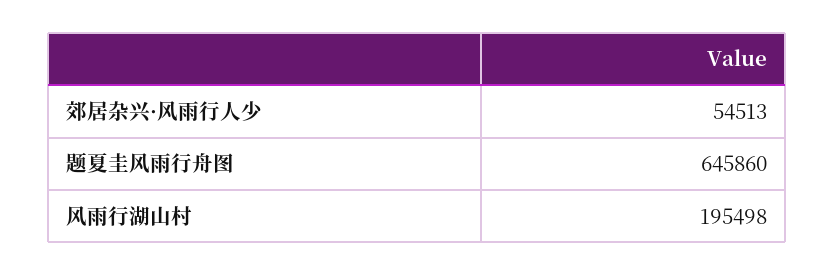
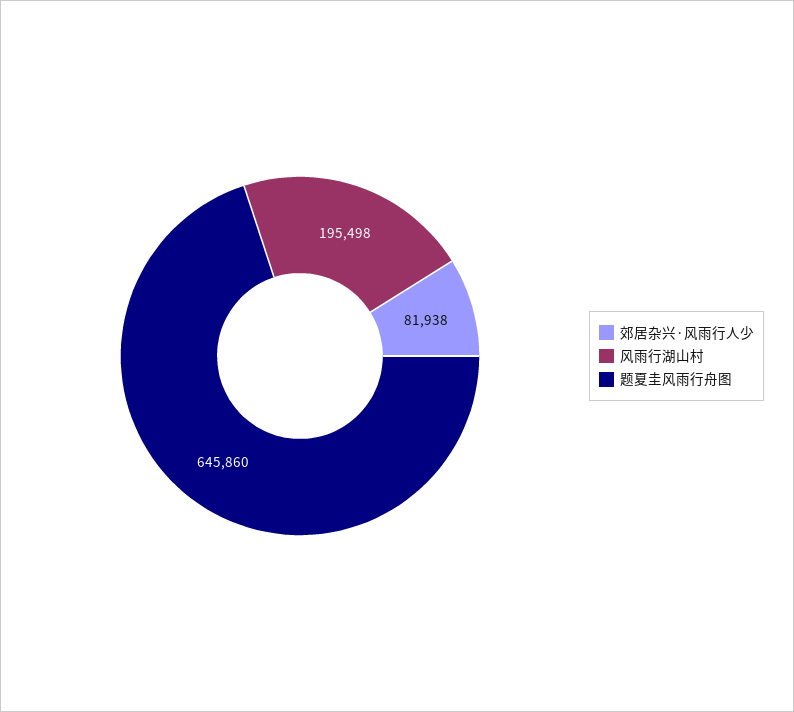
  {
-   "郊居杂兴·风雨行人少": 54513,
+   "郊居杂兴·风雨行人少": 81938,
    "题夏圭风雨行舟图": 645860,
    "风雨行湖山村": 195498
  }

